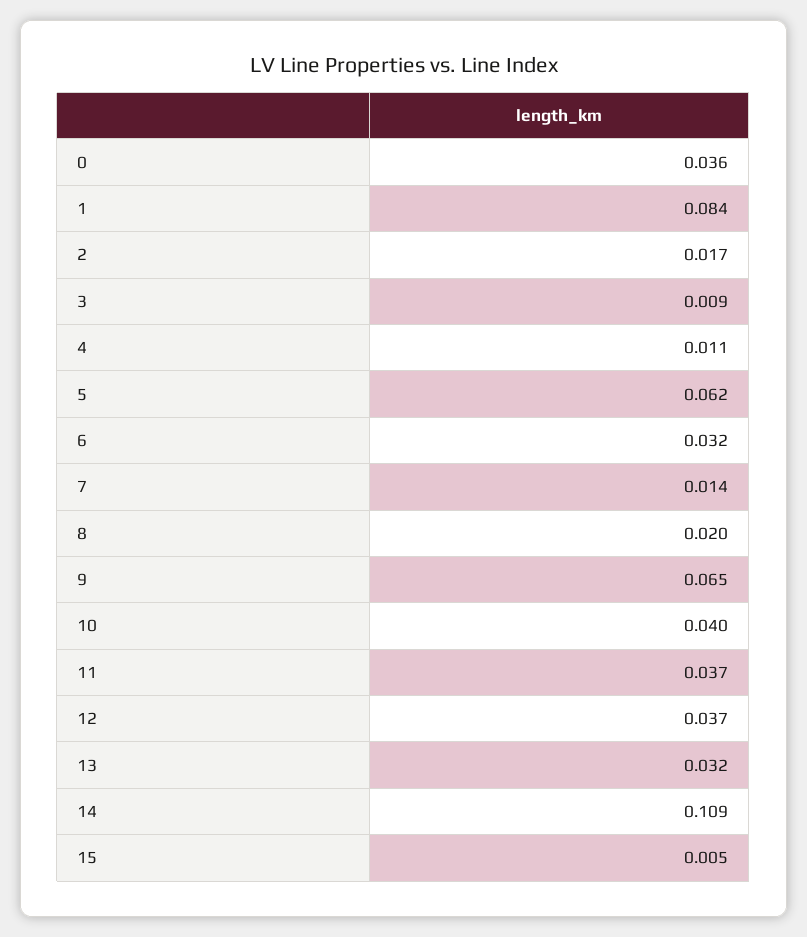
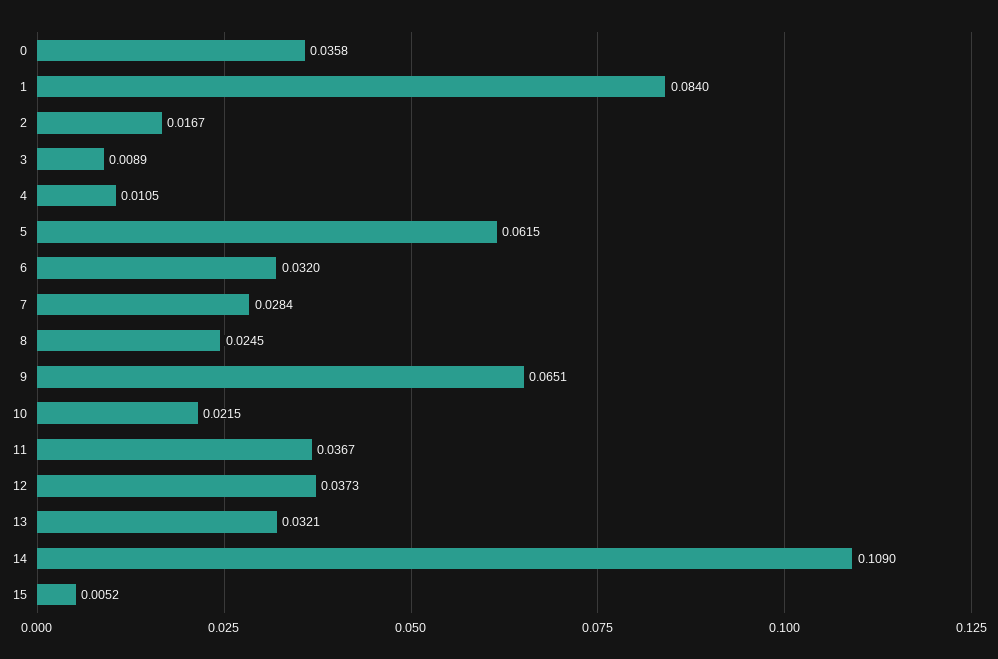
  {
    "0": 0.0358,
    "1": 0.084,
    "2": 0.0167,
    "3": 0.0089,
    "4": 0.0105,
    "5": 0.0615,
    "6": 0.032,
-   "7": 0.014,
+   "7": 0.0284,
-   "8": 0.02,
+   "8": 0.0245,
    "9": 0.0651,
-   "10": 0.04,
+   "10": 0.0215,
    "11": 0.0367,
    "12": 0.0373,
    "13": 0.0321,
    "14": 0.109,
    "15": 0.0052
  }

